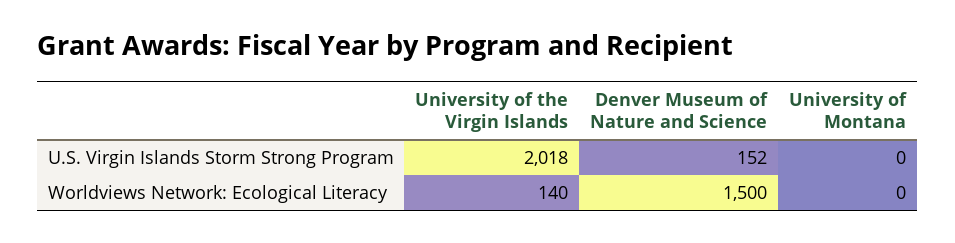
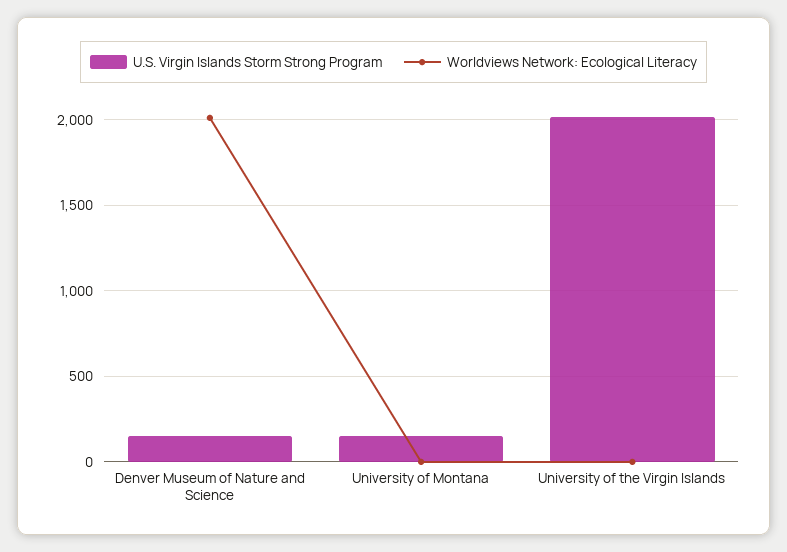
  {
    "U.S. Virgin Islands Storm Strong Program": {
      "University of the Virgin Islands": 2018,
      "Denver Museum of Nature and Science": 152,
-     "University of Montana": 0
+     "University of Montana": 150
    },
    "Worldviews Network: Ecological Literacy": {
-     "University of the Virgin Islands": 140,
+     "University of the Virgin Islands": 0,
-     "Denver Museum of Nature and Science": 1500,
+     "Denver Museum of Nature and Science": 2000,
      "University of Montana": 0
    }
  }

